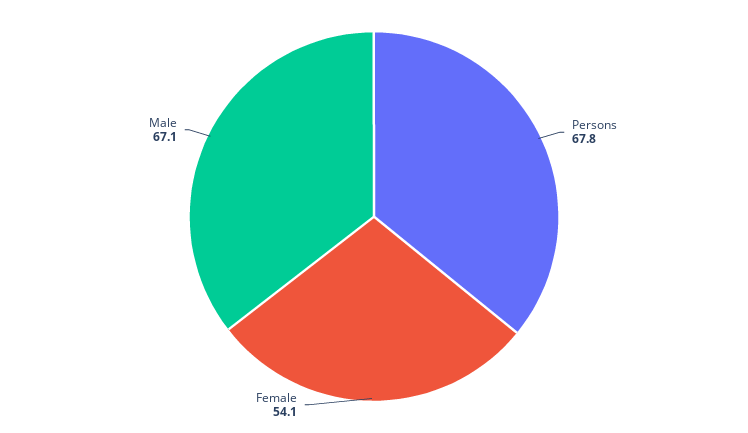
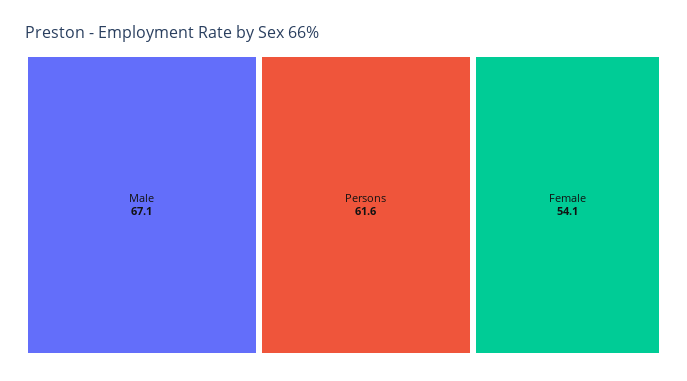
  {
-   "Persons": 67.8,
+   "Persons": 61.6,
    "Female": 54.1,
    "Male": 67.1
  }

